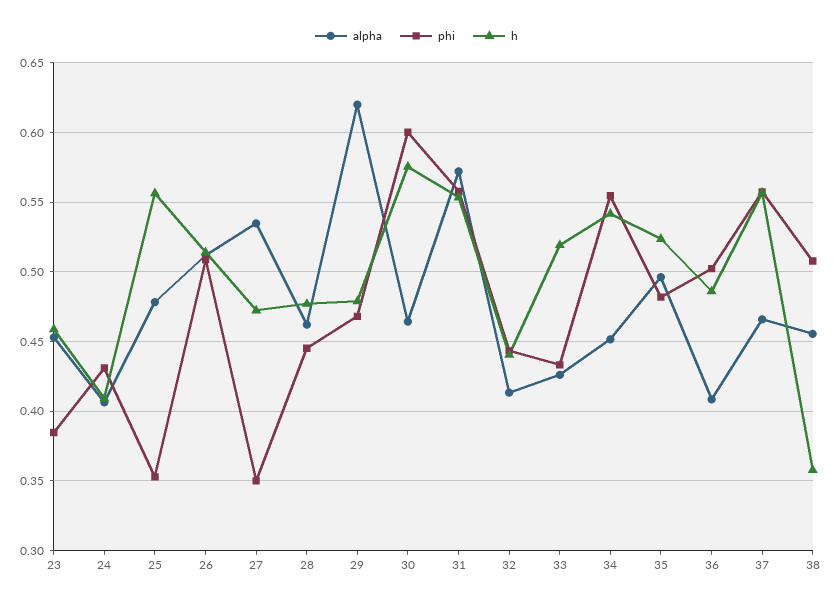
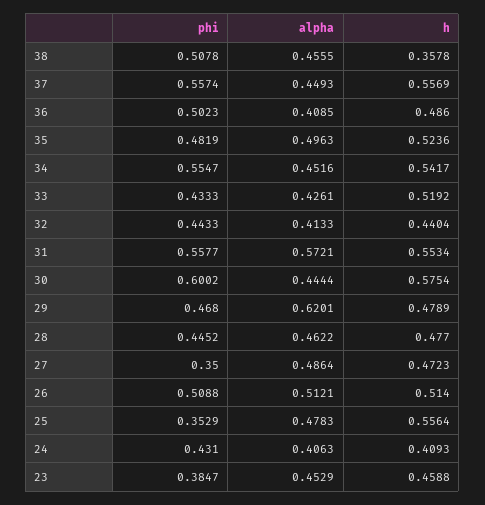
  {
    "alpha": {
      "23": 0.4529,
      "24": 0.4063,
      "25": 0.4783,
      "26": 0.5121,
-     "27": 0.535,
+     "27": 0.4864,
      "28": 0.4622,
      "29": 0.6201,
-     "30": 0.465,
+     "30": 0.4444,
      "31": 0.5721,
      "32": 0.4133,
      "33": 0.4261,
      "34": 0.4516,
      "35": 0.4963,
      "36": 0.4085,
-     "37": 0.465,
+     "37": 0.4493,
      "38": 0.4555
    },
    "phi": {
      "23": 0.3847,
      "24": 0.431,
      "25": 0.3529,
      "26": 0.5088,
      "27": 0.35,
      "28": 0.4452,
      "29": 0.468,
      "30": 0.6002,
      "31": 0.5577,
      "32": 0.4433,
      "33": 0.4333,
      "34": 0.5547,
      "35": 0.4819,
      "36": 0.5023,
      "37": 0.5574,
      "38": 0.5078
    },
    "h": {
      "23": 0.4588,
      "24": 0.4093,
      "25": 0.5564,
      "26": 0.514,
      "27": 0.4723,
      "28": 0.477,
      "29": 0.4789,
      "30": 0.5754,
      "31": 0.5534,
      "32": 0.4404,
      "33": 0.5192,
      "34": 0.5417,
      "35": 0.5236,
      "36": 0.486,
      "37": 0.5569,
      "38": 0.3578
    }
  }

